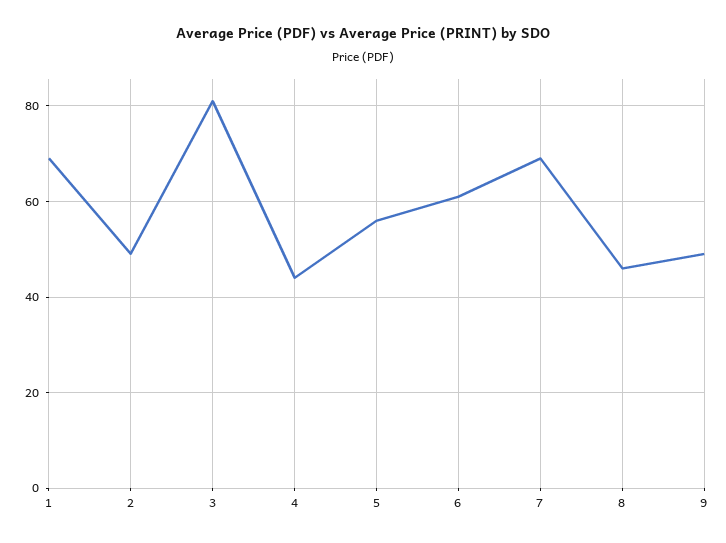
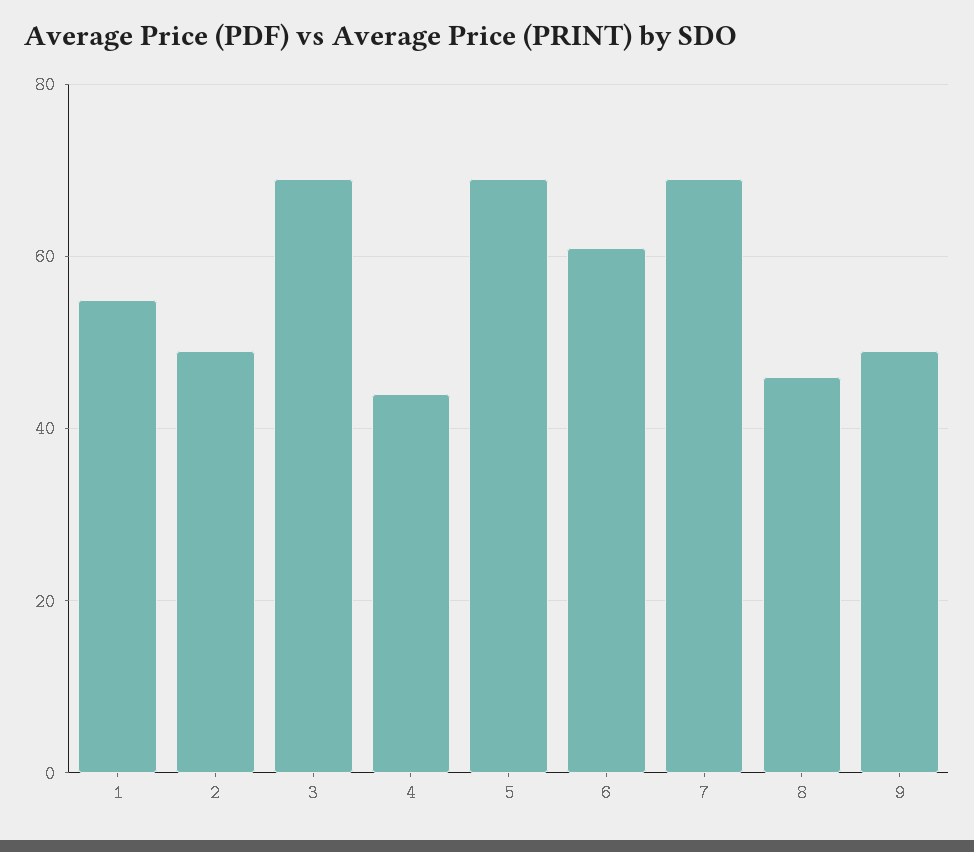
  {
-   "1": 70,
+   "1": 55,
    "2": 50,
-   "3": 80,
+   "3": 70,
    "4": 45,
-   "5": 55,
+   "5": 70,
    "6": 60,
    "7": 70,
    "8": 45,
    "9": 50
  }

